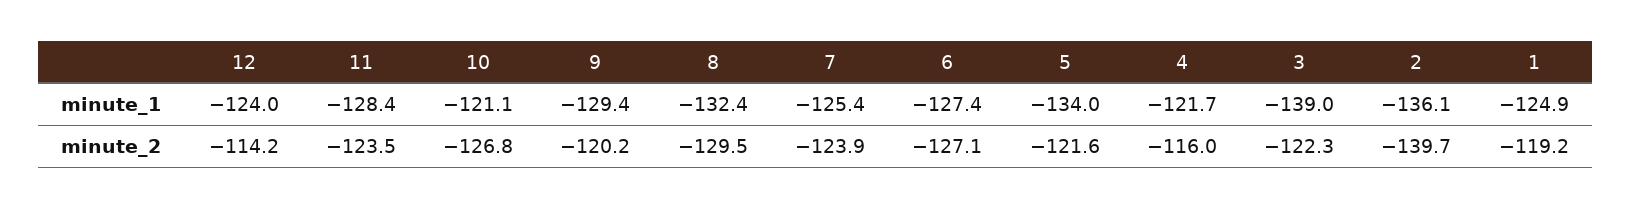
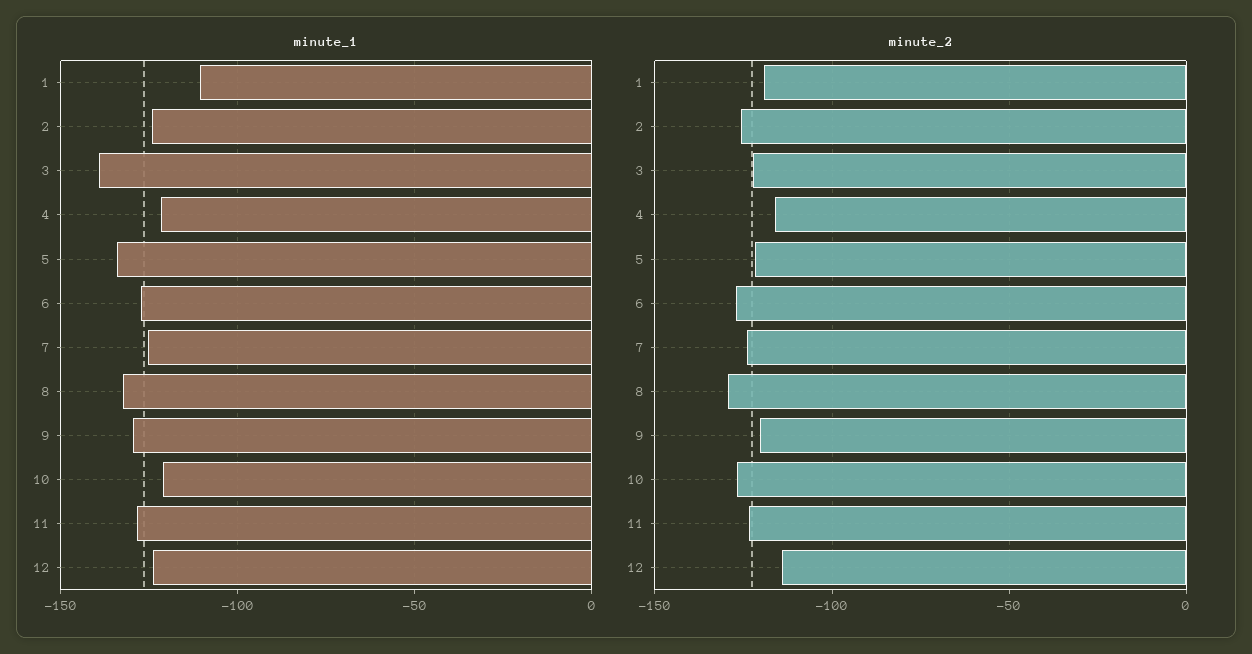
  {
    "minute_1": {
      "12": -124,
      "11": -128.4,
      "10": -121.1,
      "9": -129.4,
      "8": -132.4,
      "7": -125.4,
      "6": -127.4,
      "5": -134,
      "4": -121.7,
      "3": -139,
-     "2": -136.1,
+     "2": -125,
-     "1": -124.9
+     "1": -110
    },
    "minute_2": {
      "12": -114.2,
      "11": -123.5,
      "10": -126.8,
      "9": -120.2,
      "8": -129.5,
      "7": -123.9,
      "6": -127.1,
      "5": -121.6,
      "4": -116,
      "3": -122.3,
-     "2": -139.7,
+     "2": -125,
      "1": -119.2
    }
  }

